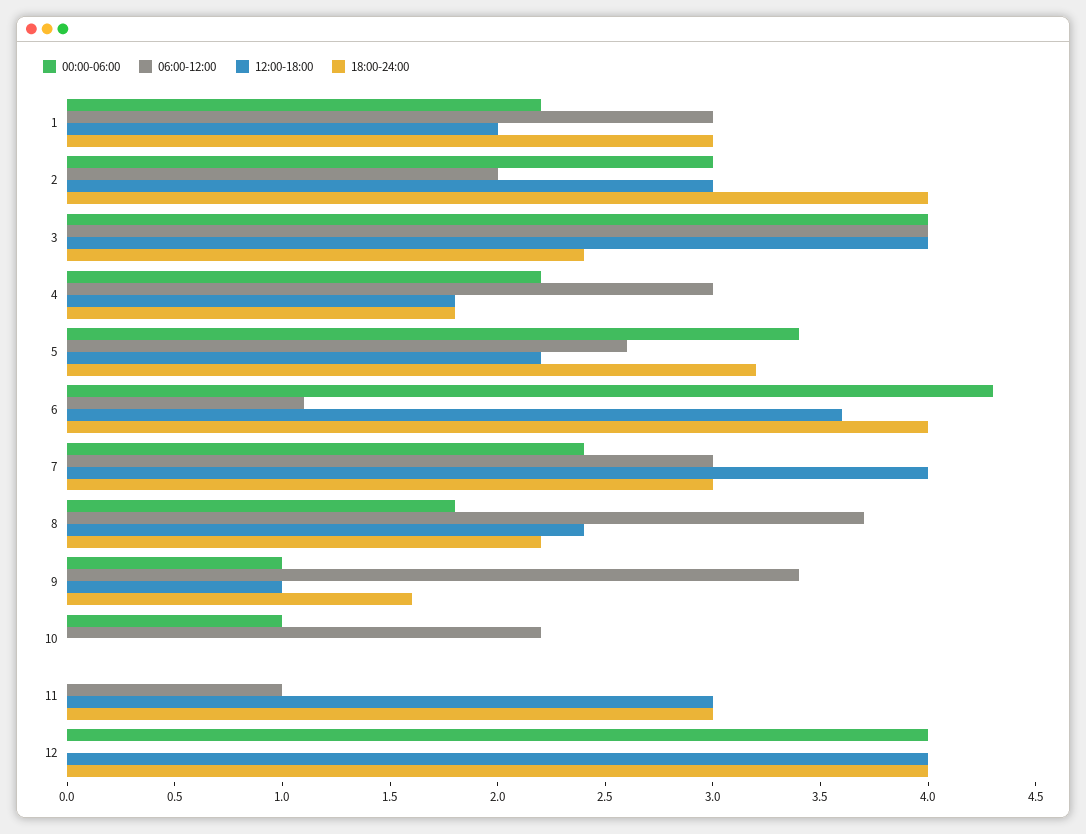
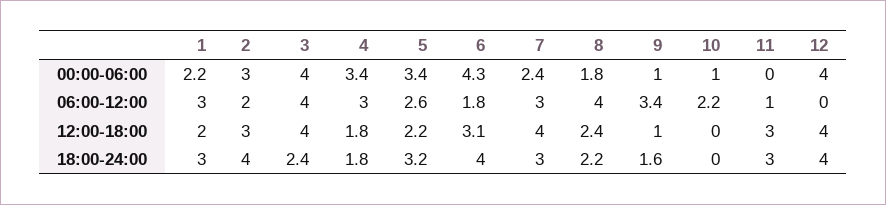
  {
    "00:00-06:00": {
      "1": 2.2,
      "2": 3,
      "3": 4,
-     "4": 2.2,
+     "4": 3.4,
      "5": 3.4,
      "6": 4.3,
      "7": 2.4,
      "8": 1.8,
      "9": 1,
      "10": 1,
      "11": 0,
      "12": 4
    },
    "06:00-12:00": {
      "1": 3,
      "2": 2,
      "3": 4,
      "4": 3,
      "5": 2.6,
-     "6": 1.1,
+     "6": 1.8,
      "7": 3,
-     "8": 3.7,
+     "8": 4,
      "9": 3.4,
      "10": 2.2,
      "11": 1,
      "12": 0
    },
    "12:00-18:00": {
      "1": 2,
      "2": 3,
      "3": 4,
      "4": 1.8,
      "5": 2.2,
-     "6": 3.6,
+     "6": 3.1,
      "7": 4,
      "8": 2.4,
      "9": 1,
      "10": 0,
      "11": 3,
      "12": 4
    },
    "18:00-24:00": {
      "1": 3,
      "2": 4,
      "3": 2.4,
      "4": 1.8,
      "5": 3.2,
      "6": 4,
      "7": 3,
      "8": 2.2,
      "9": 1.6,
      "10": 0,
      "11": 3,
      "12": 4
    }
  }

